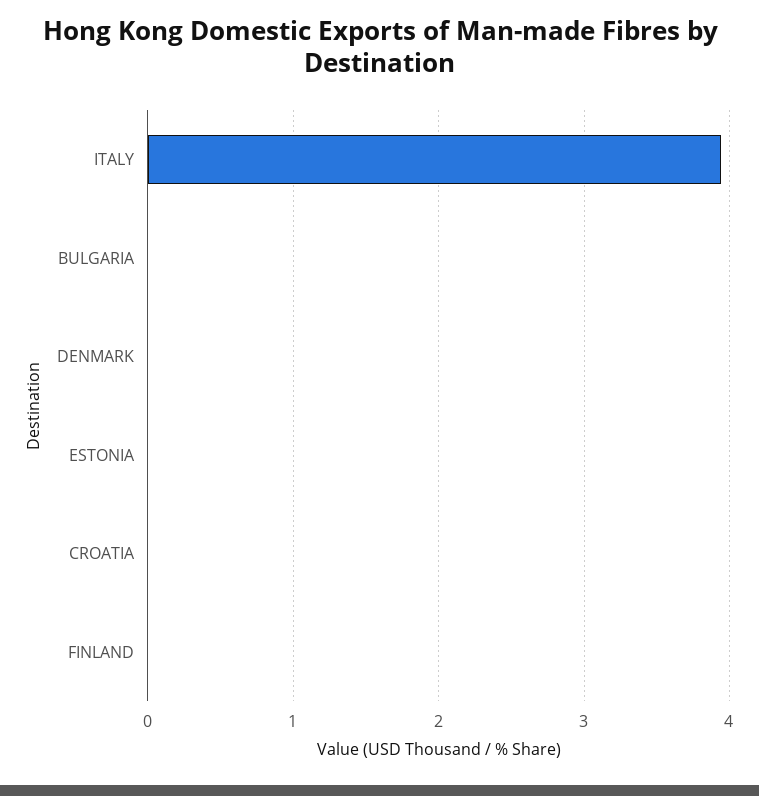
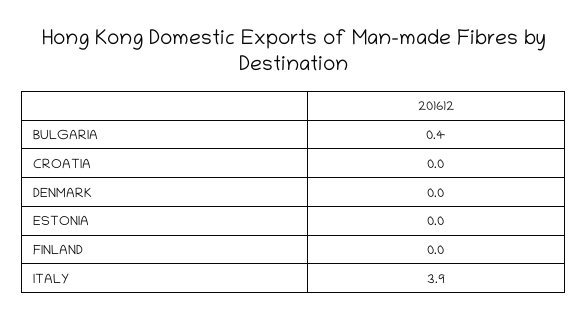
  {
    "ITALY": 3.9,
-   "BULGARIA": 0,
+   "BULGARIA": 0.4,
    "DENMARK": 0,
    "ESTONIA": 0,
    "CROATIA": 0,
    "FINLAND": 0
  }

